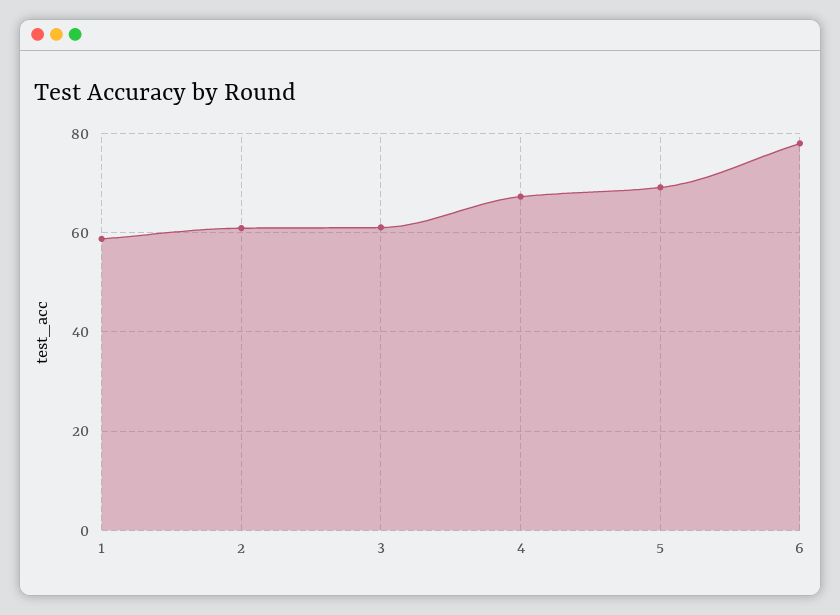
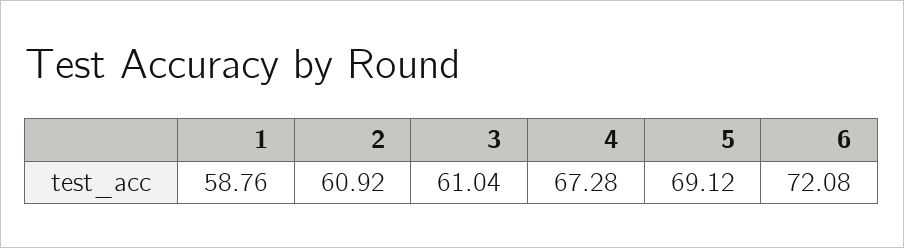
  {
    "1": 58.76,
    "2": 60.92,
    "3": 61.04,
    "4": 67.28,
    "5": 69.12,
-   "6": 78
+   "6": 72.08
  }

